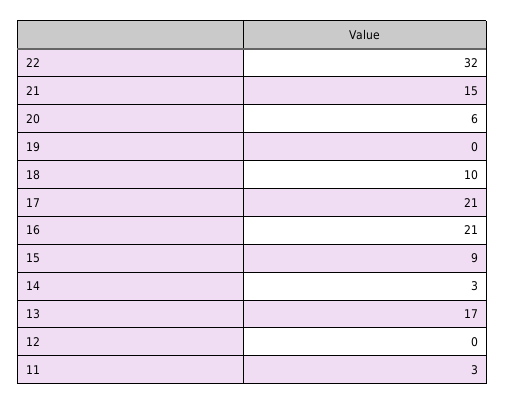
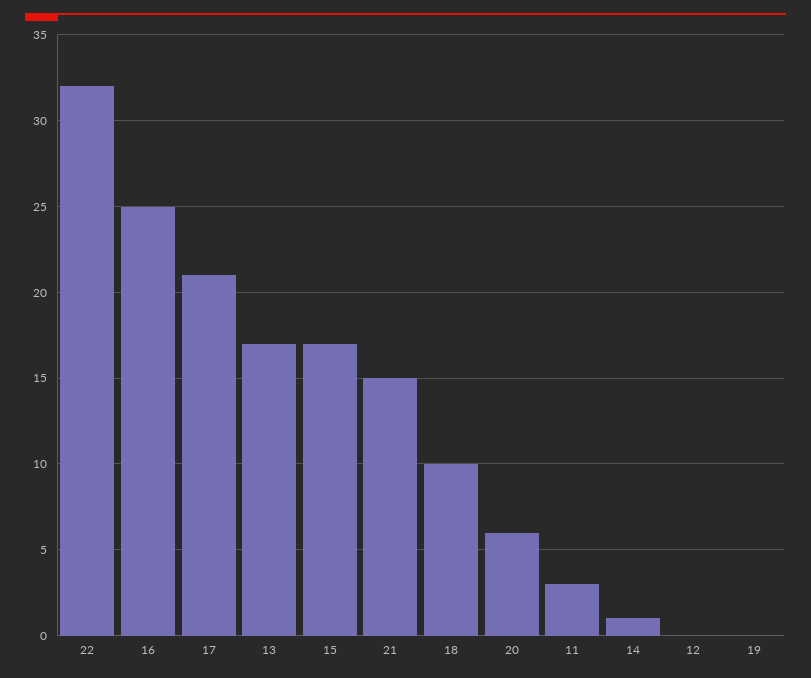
  {
    "22": 32,
    "21": 15,
    "20": 6,
    "19": 0,
    "18": 10,
    "17": 21,
-   "16": 21,
+   "16": 25,
-   "15": 9,
+   "15": 17,
-   "14": 3,
+   "14": 1,
    "13": 17,
    "12": 0,
    "11": 3
  }

